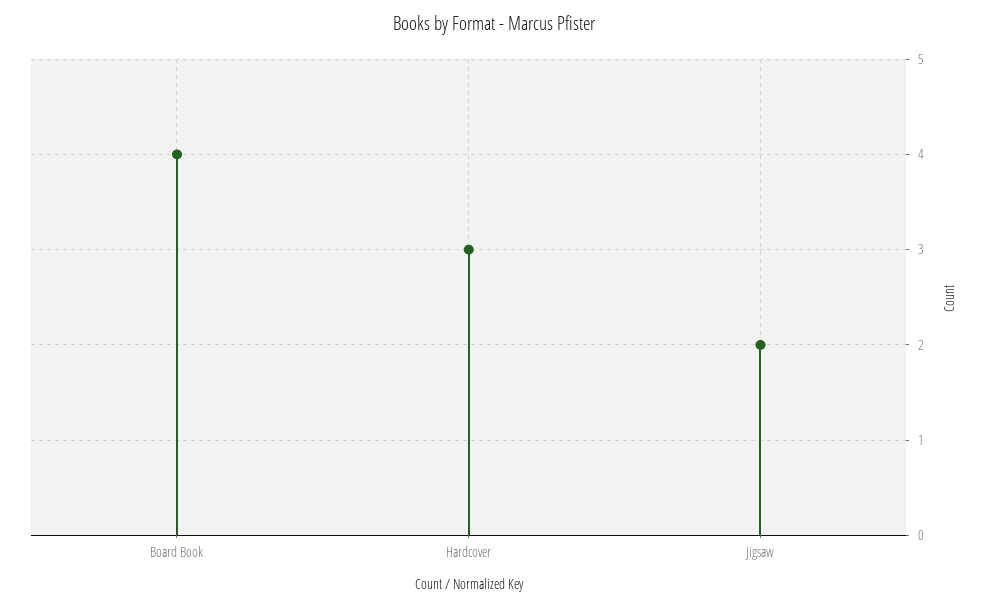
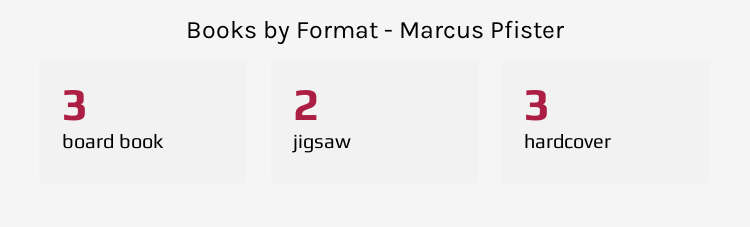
  {
-   "Board Book": 4,
+   "Board Book": 3,
    "Hardcover": 3,
    "Jigsaw": 2
  }

